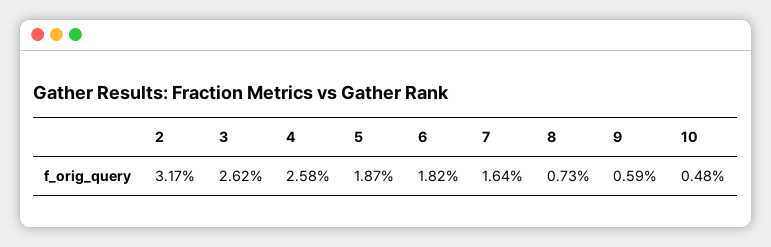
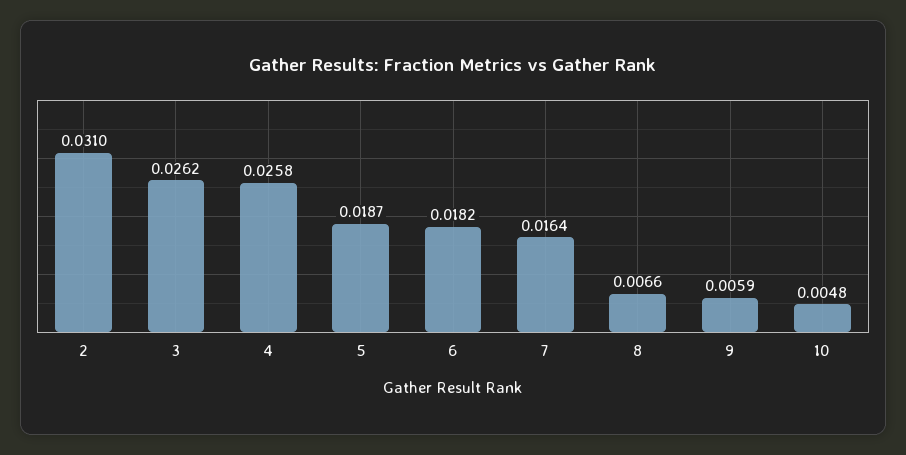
  {
-   "2": 0.0317,
+   "2": 0.031,
    "3": 0.0262,
    "4": 0.0258,
    "5": 0.0187,
    "6": 0.0182,
    "7": 0.0164,
-   "8": 0.0073,
+   "8": 0.0066,
    "9": 0.0059,
    "10": 0.0048
  }

